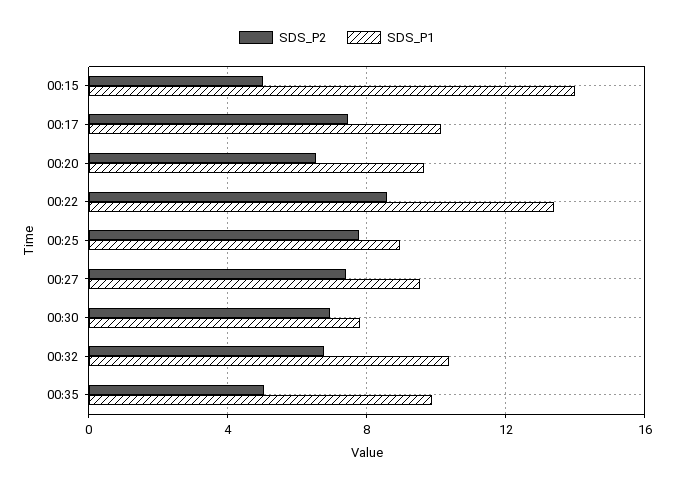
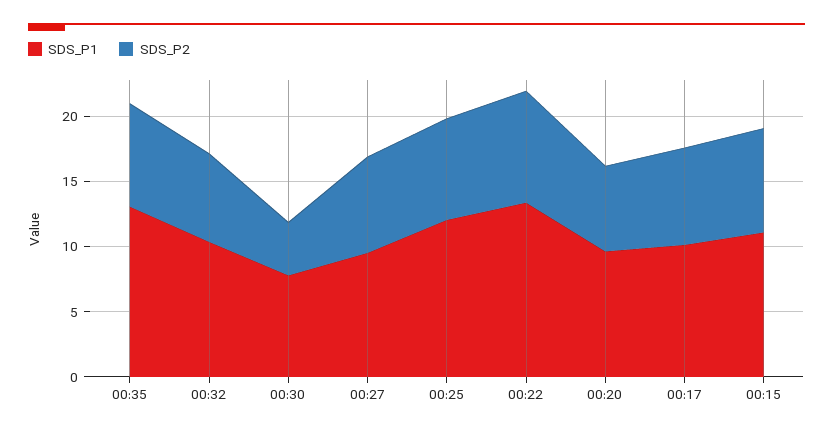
  {
    "SDS_P2": {
-     "00:15": 5,
+     "00:15": 8,
      "00:17": 7.5,
      "00:20": 6.5,
      "00:22": 8.5,
      "00:25": 8,
      "00:27": 7.5,
-     "00:30": 7,
+     "00:30": 4,
      "00:32": 7,
-     "00:35": 5
+     "00:35": 8
    },
    "SDS_P1": {
-     "00:15": 14,
+     "00:15": 11,
      "00:17": 10,
      "00:20": 9.5,
      "00:22": 13.5,
-     "00:25": 9,
+     "00:25": 12,
      "00:27": 9.5,
      "00:30": 8,
      "00:32": 10.5,
-     "00:35": 10
+     "00:35": 13
    }
  }

